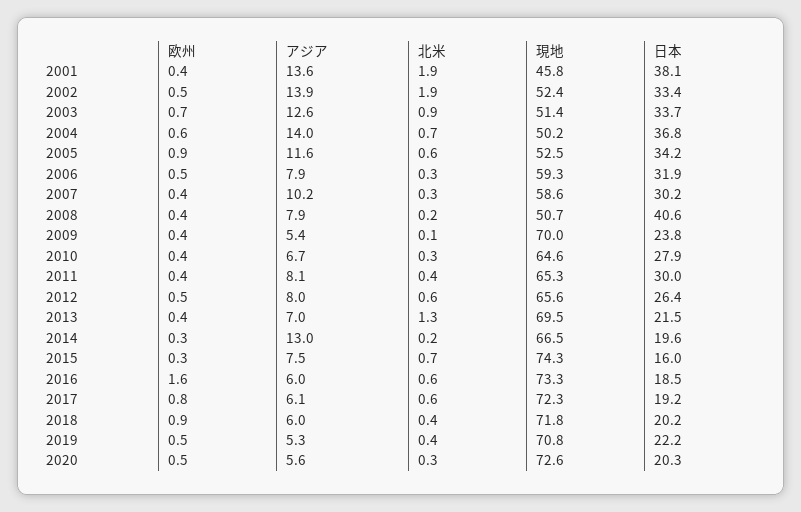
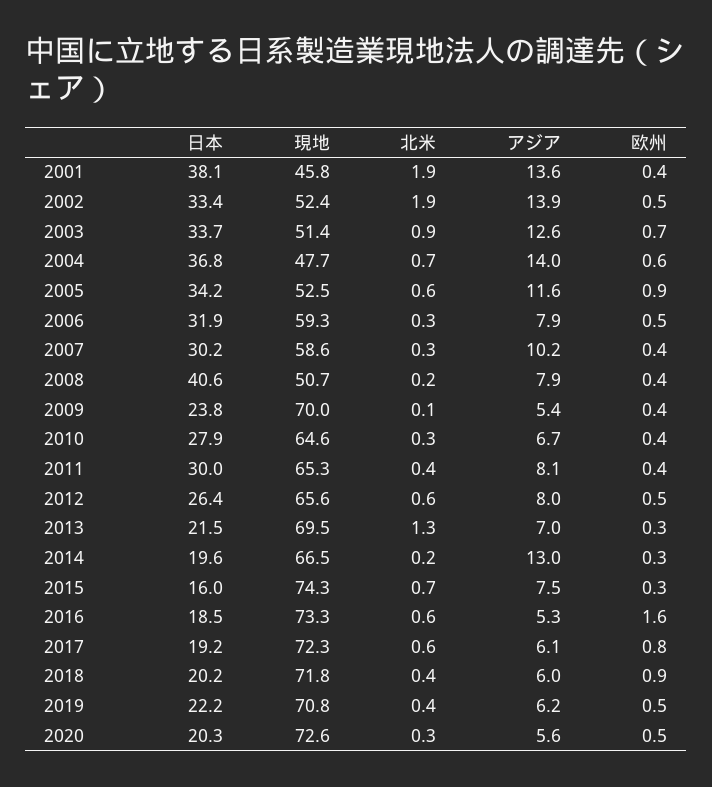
  {
    "欧州": {
      "2001": 0.4,
      "2002": 0.5,
      "2003": 0.7,
      "2004": 0.6,
      "2005": 0.9,
      "2006": 0.5,
      "2007": 0.4,
      "2008": 0.4,
      "2009": 0.4,
      "2010": 0.4,
      "2011": 0.4,
      "2012": 0.5,
-     "2013": 0.4,
+     "2013": 0.3,
      "2014": 0.3,
      "2015": 0.3,
      "2016": 1.6,
      "2017": 0.8,
      "2018": 0.9,
      "2019": 0.5,
      "2020": 0.5
    },
    "アジア": {
      "2001": 13.6,
      "2002": 13.9,
      "2003": 12.6,
      "2004": 14,
      "2005": 11.6,
      "2006": 7.9,
      "2007": 10.2,
      "2008": 7.9,
      "2009": 5.4,
      "2010": 6.7,
      "2011": 8.1,
      "2012": 8,
      "2013": 7,
      "2014": 13,
      "2015": 7.5,
-     "2016": 6,
+     "2016": 5.3,
      "2017": 6.1,
      "2018": 6,
-     "2019": 5.3,
+     "2019": 6.2,
      "2020": 5.6
    },
    "北米": {
      "2001": 1.9,
      "2002": 1.9,
      "2003": 0.9,
      "2004": 0.7,
      "2005": 0.6,
      "2006": 0.3,
      "2007": 0.3,
      "2008": 0.2,
      "2009": 0.1,
      "2010": 0.3,
      "2011": 0.4,
      "2012": 0.6,
      "2013": 1.3,
      "2014": 0.2,
      "2015": 0.7,
      "2016": 0.6,
      "2017": 0.6,
      "2018": 0.4,
      "2019": 0.4,
      "2020": 0.3
    },
    "現地": {
      "2001": 45.8,
      "2002": 52.4,
      "2003": 51.4,
-     "2004": 50.2,
+     "2004": 47.7,
      "2005": 52.5,
      "2006": 59.3,
      "2007": 58.6,
      "2008": 50.7,
      "2009": 70,
      "2010": 64.6,
      "2011": 65.3,
      "2012": 65.6,
      "2013": 69.5,
      "2014": 66.5,
      "2015": 74.3,
      "2016": 73.3,
      "2017": 72.3,
      "2018": 71.8,
      "2019": 70.8,
      "2020": 72.6
    },
    "日本": {
      "2001": 38.1,
      "2002": 33.4,
      "2003": 33.7,
      "2004": 36.8,
      "2005": 34.2,
      "2006": 31.9,
      "2007": 30.2,
      "2008": 40.6,
      "2009": 23.8,
      "2010": 27.9,
      "2011": 30,
      "2012": 26.4,
      "2013": 21.5,
      "2014": 19.6,
      "2015": 16,
      "2016": 18.5,
      "2017": 19.2,
      "2018": 20.2,
      "2019": 22.2,
      "2020": 20.3
    }
  }

